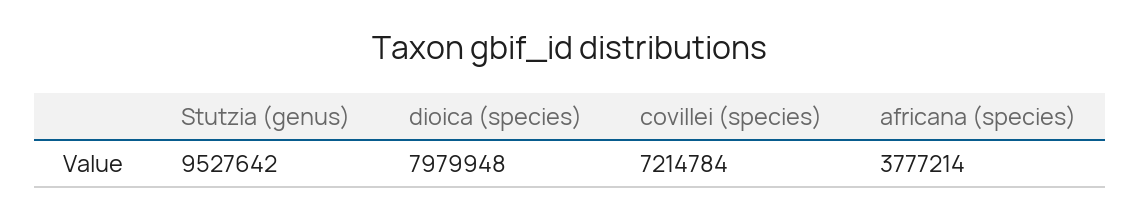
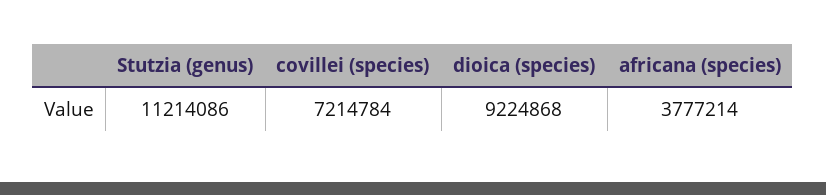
  {
-   "Stutzia (genus)": 9527642,
+   "Stutzia (genus)": 11214086,
-   "dioica (species)": 7979948,
+   "dioica (species)": 9224868,
    "covillei (species)": 7214784,
    "africana (species)": 3777214
  }

